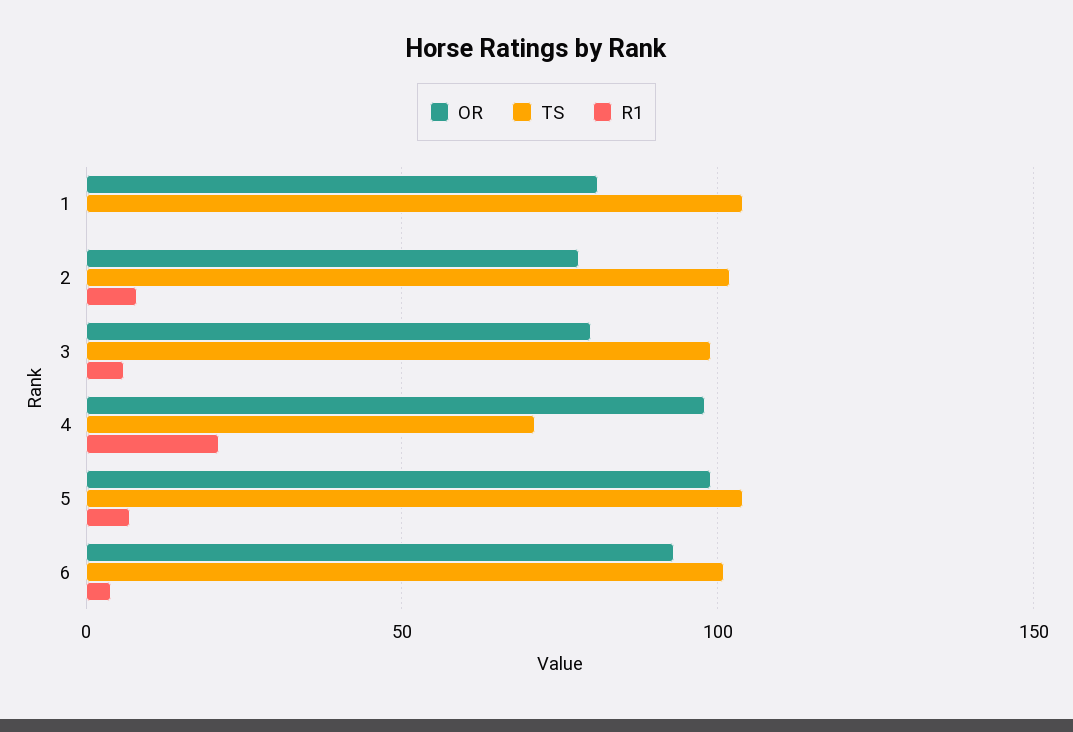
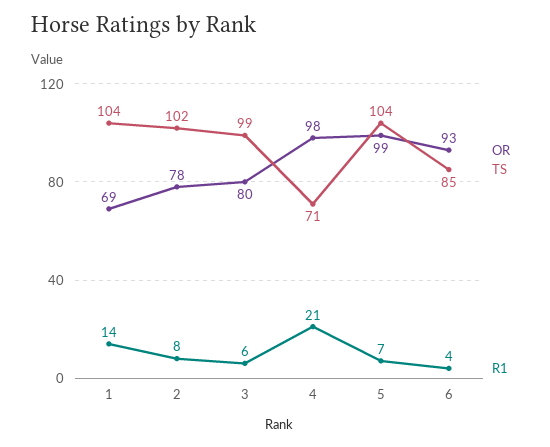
  {
    "OR": {
-     "1": 80,
+     "1": 69,
      "2": 78,
      "3": 80,
      "4": 98,
      "5": 99,
      "6": 93
    },
    "TS": {
      "1": 104,
      "2": 102,
      "3": 99,
      "4": 71,
      "5": 104,
-     "6": 100
+     "6": 85
    },
    "R1": {
-     "1": 0,
+     "1": 14,
      "2": 8,
      "3": 6,
      "4": 21,
      "5": 7,
      "6": 4
    }
  }

